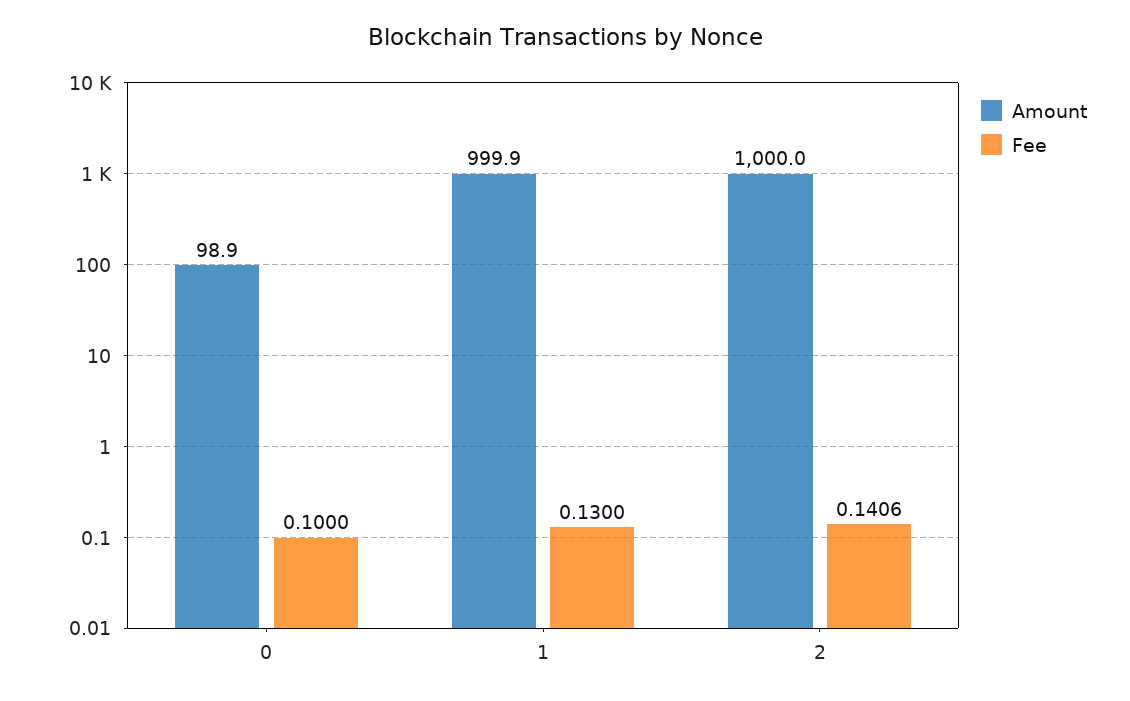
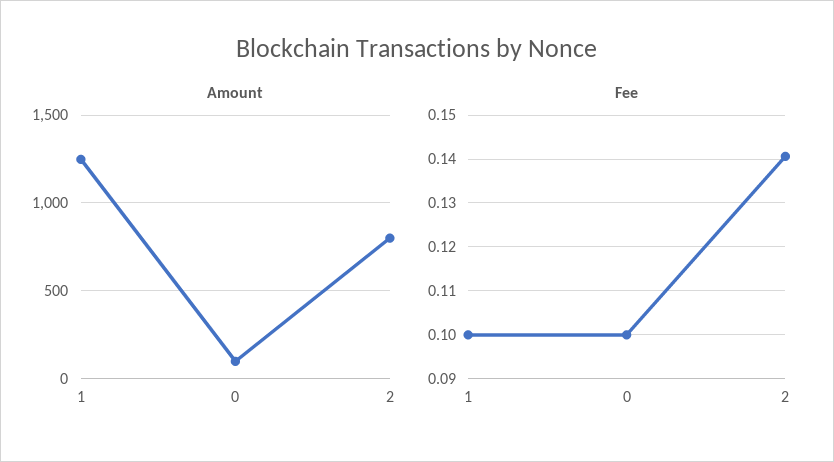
  {
    "Amount": {
      "0": 98.9,
-     "1": 999.9,
+     "1": 1250,
-     "2": 1000
+     "2": 800
    },
    "Fee": {
      "0": 0.1,
-     "1": 0.13,
+     "1": 0.1,
      "2": 0.1406
    }
  }

